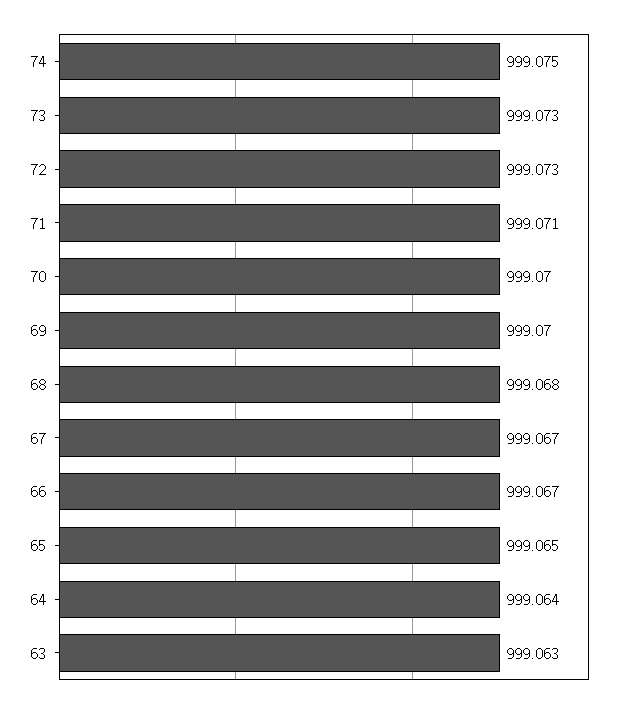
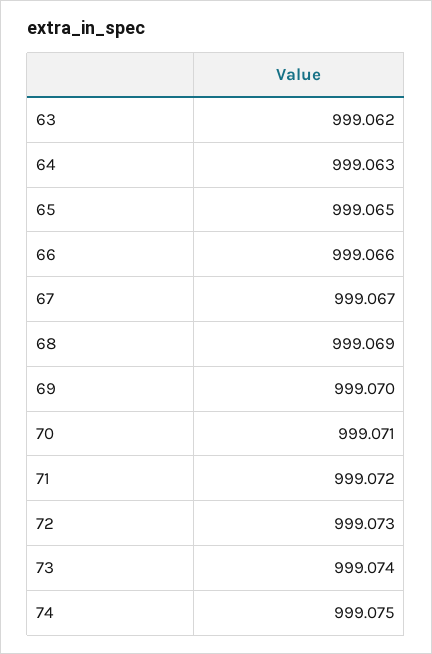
  {
    "74": 999.075,
-   "73": 999.073,
+   "73": 999.074,
    "72": 999.073,
-   "71": 999.071,
+   "71": 999.072,
-   "70": 999.07,
+   "70": 999.071,
    "69": 999.07,
-   "68": 999.068,
+   "68": 999.069,
    "67": 999.067,
-   "66": 999.067,
+   "66": 999.066,
    "65": 999.065,
-   "64": 999.064,
+   "64": 999.063,
-   "63": 999.063
+   "63": 999.062
  }

